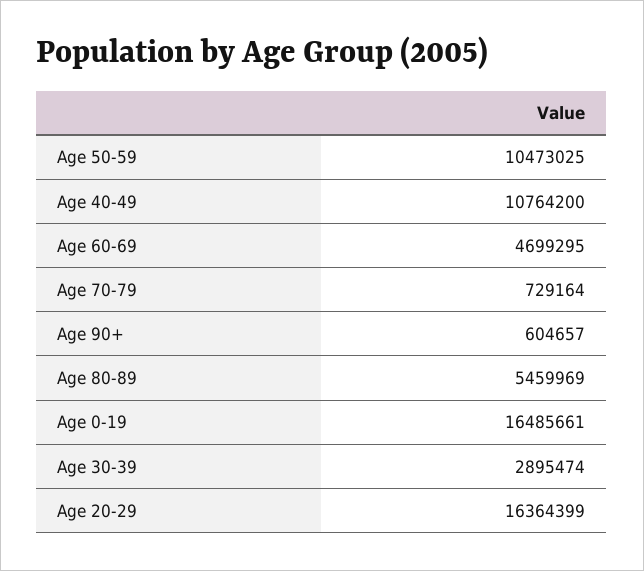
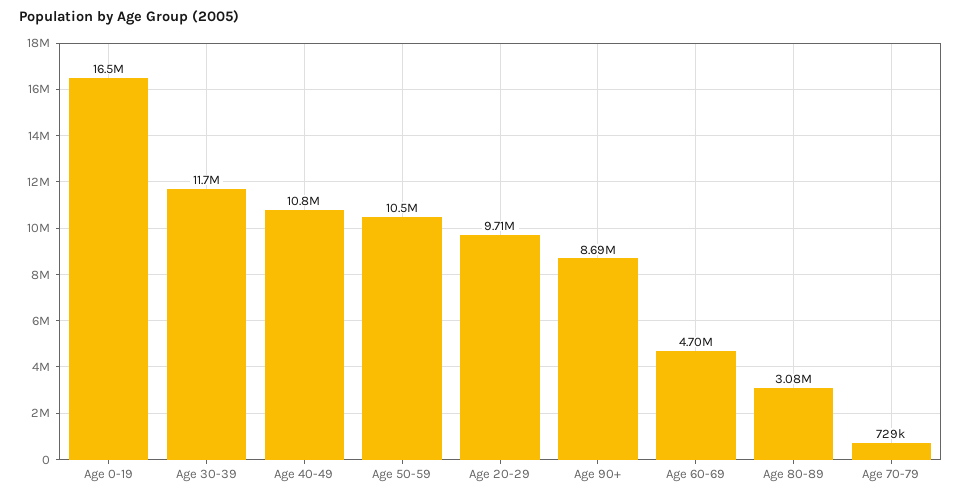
  {
    "Age 50-59": 10473025,
    "Age 40-49": 10764200,
    "Age 60-69": 4699295,
    "Age 70-79": 729164,
-   "Age 90+": 604657,
+   "Age 90+": 8690000,
-   "Age 80-89": 5459969,
+   "Age 80-89": 3080000,
    "Age 0-19": 16485661,
-   "Age 30-39": 2895474,
+   "Age 30-39": 11700000,
-   "Age 20-29": 16364399
+   "Age 20-29": 9710000
  }

